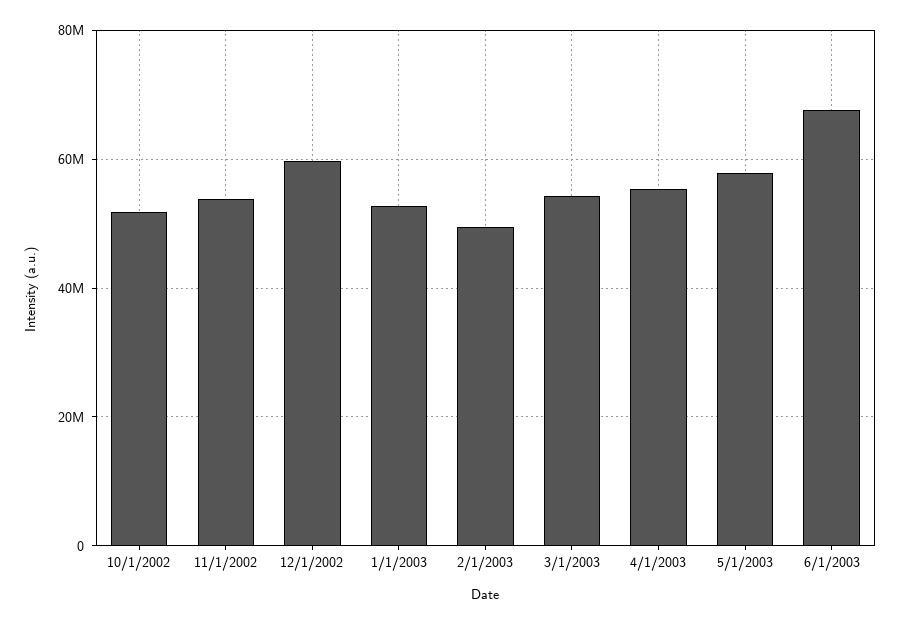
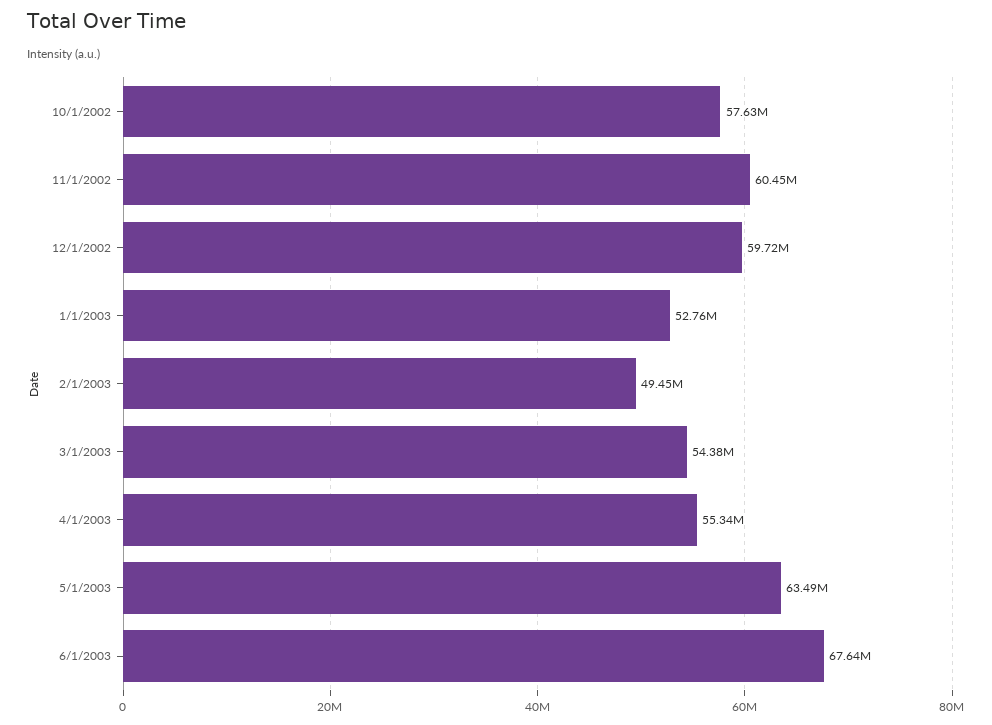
  {
-   "10/1/2002": 52000000,
+   "10/1/2002": 57630000,
-   "11/1/2002": 54000000,
+   "11/1/2002": 60450000,
    "12/1/2002": 59720000,
    "1/1/2003": 52760000,
    "2/1/2003": 49450000,
    "3/1/2003": 54380000,
    "4/1/2003": 55340000,
-   "5/1/2003": 58000000,
+   "5/1/2003": 63490000,
    "6/1/2003": 67640000
  }

